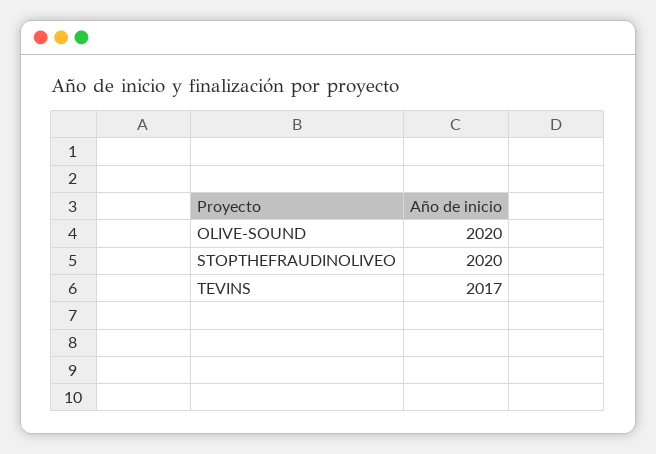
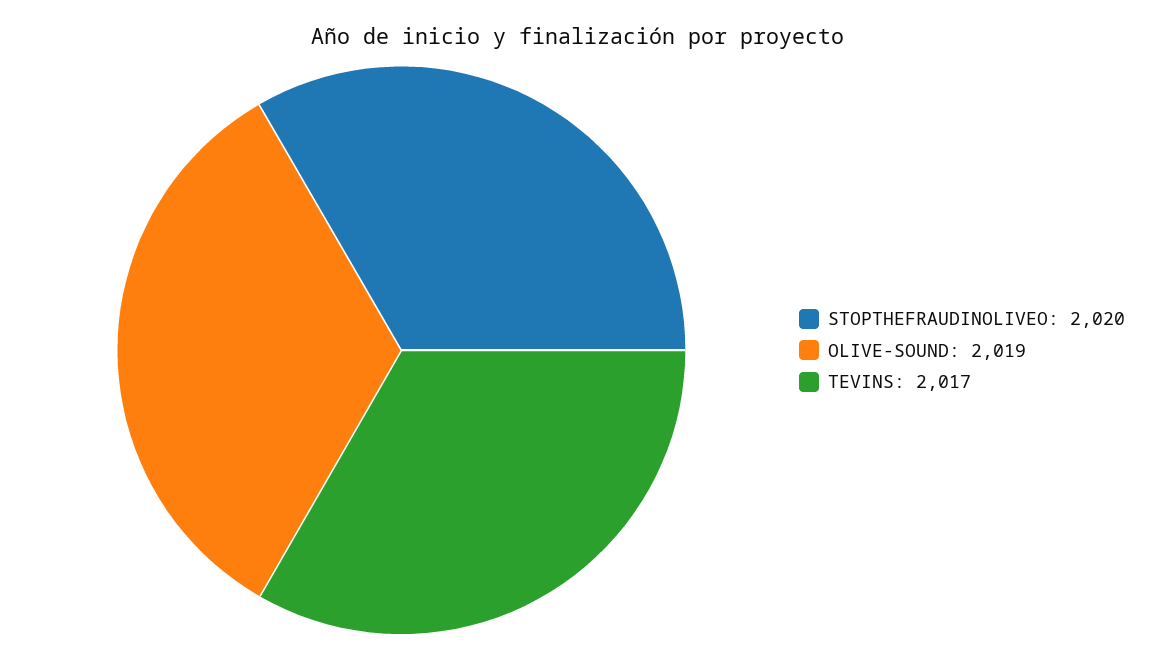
  {
-   "OLIVE-SOUND": 2020,
+   "OLIVE-SOUND": 2019,
    "STOPTHEFRAUDINOLIVEO": 2020,
    "TEVINS": 2017
  }

